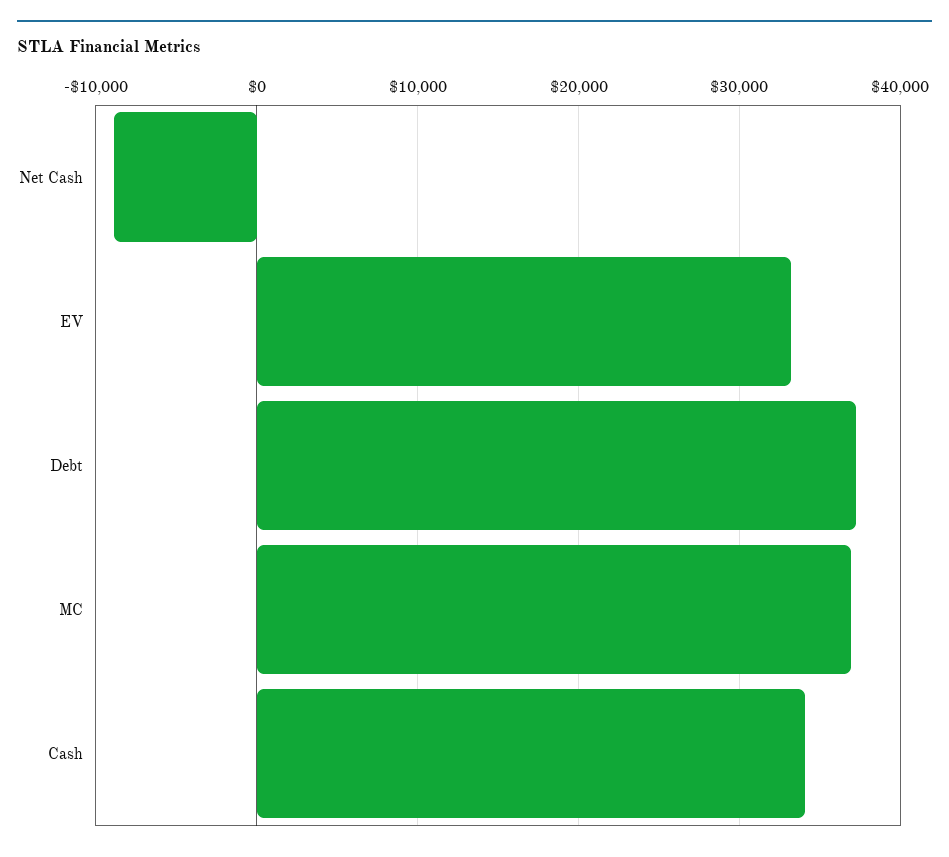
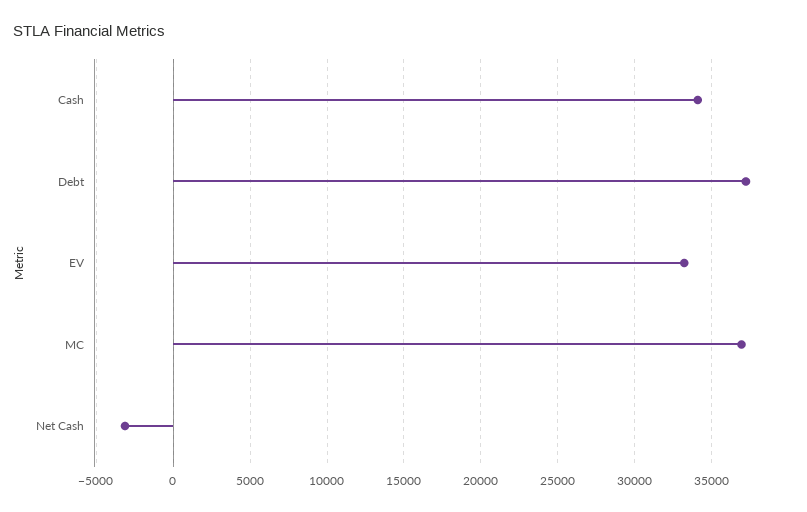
  {
-   "Net Cash": -9000,
+   "Net Cash": -3000,
    "EV": 33000,
    "Debt": 37000,
    "MC": 37000,
    "Cash": 34000
  }

